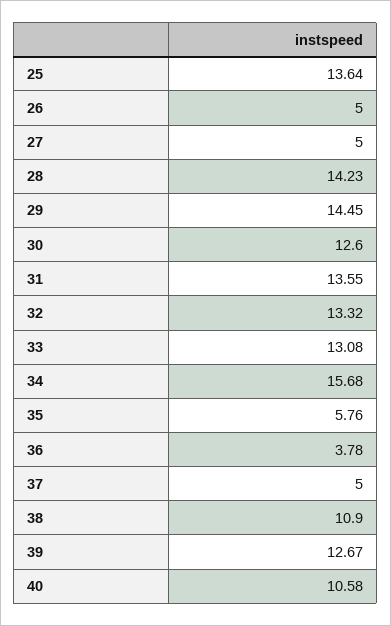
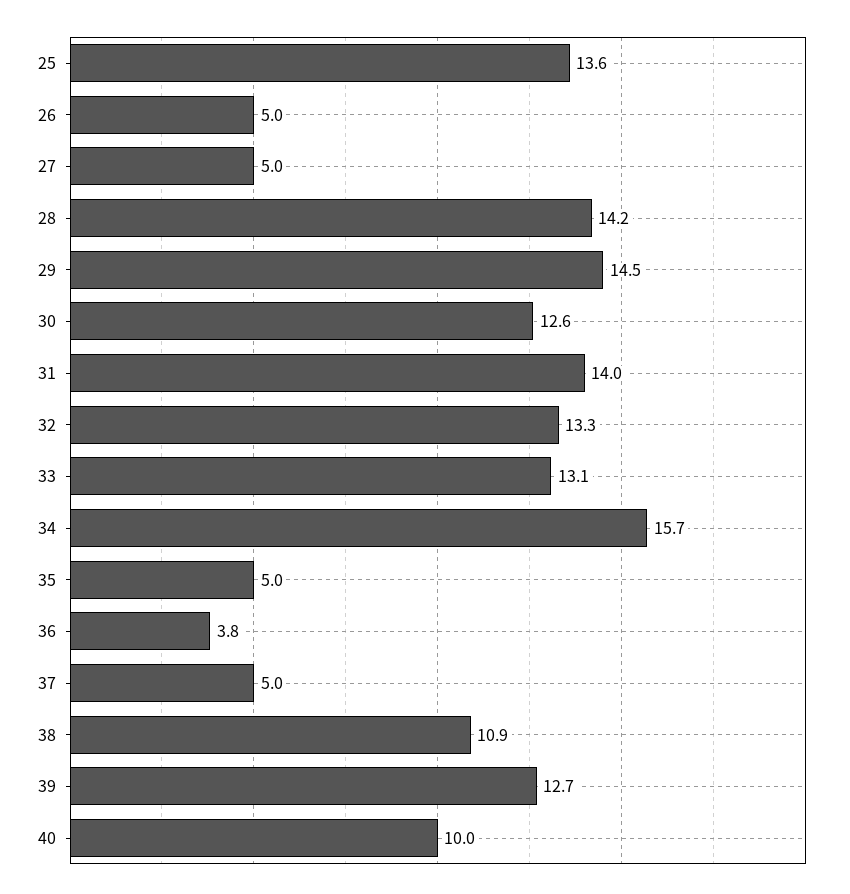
  {
    "25": 13.64,
    "26": 5,
    "27": 5,
    "28": 14.23,
    "29": 14.45,
    "30": 12.6,
-   "31": 13.55,
+   "31": 14,
    "32": 13.32,
    "33": 13.08,
    "34": 15.68,
-   "35": 5.76,
+   "35": 5,
    "36": 3.78,
    "37": 5,
    "38": 10.9,
    "39": 12.67,
-   "40": 10.58
+   "40": 10
  }

